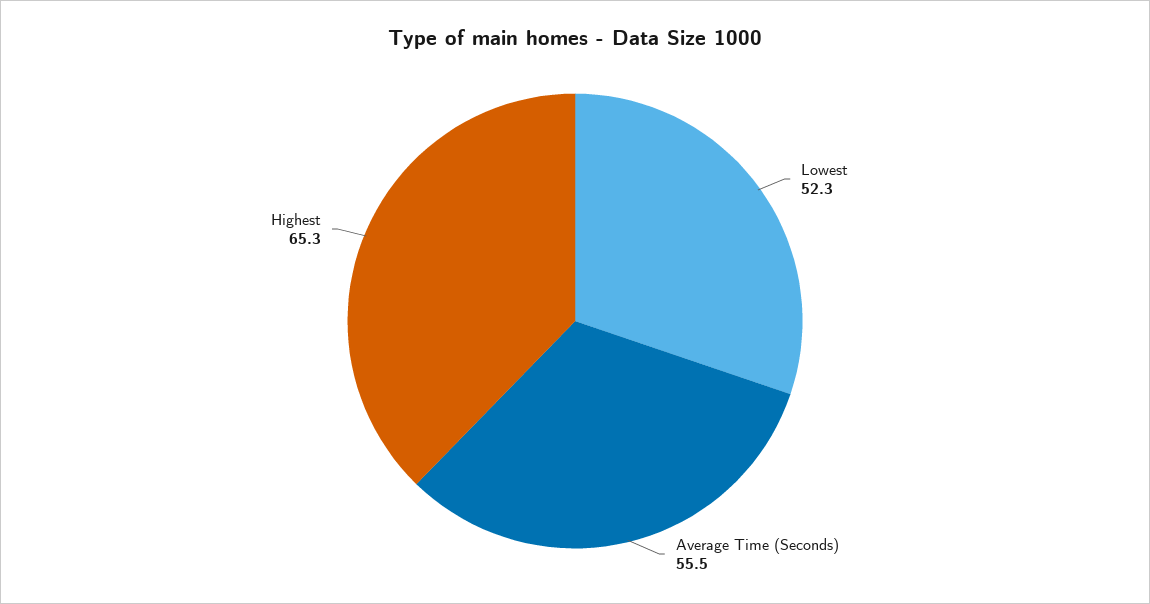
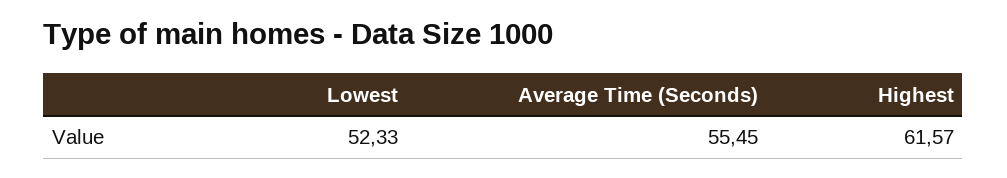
  {
    "Lowest": 52.33,
    "Average Time (Seconds)": 55.45,
-   "Highest": 65.3
+   "Highest": 61.57
  }

